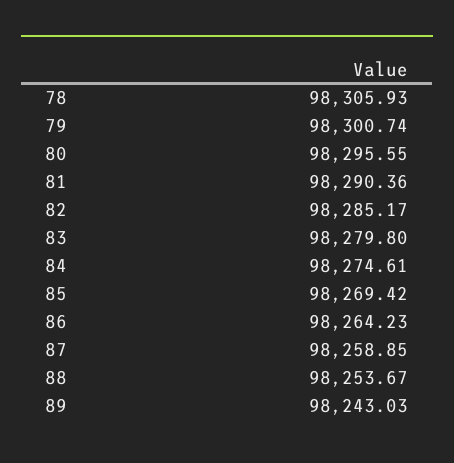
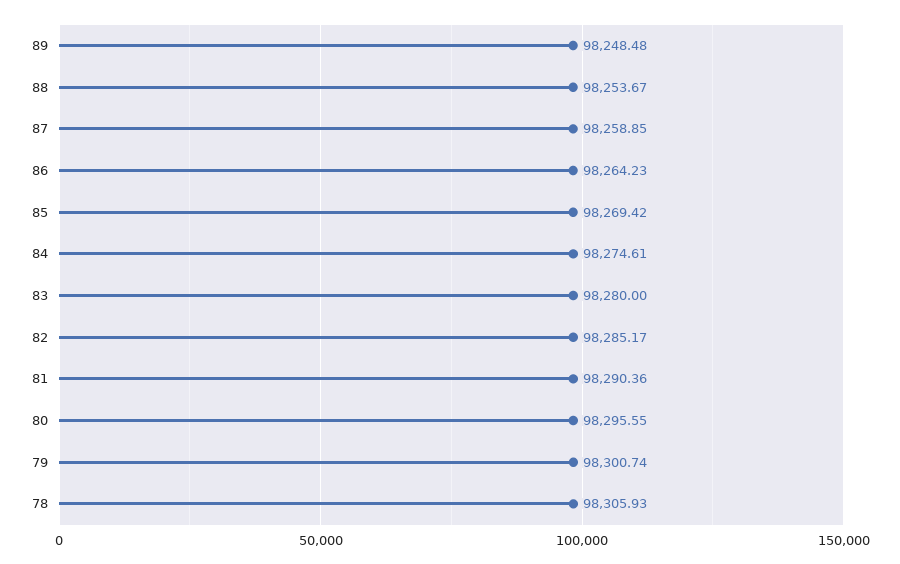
  {
    "78": 98305.93,
    "79": 98300.74,
    "80": 98295.55,
    "81": 98290.36,
    "82": 98285.17,
-   "83": 98279.8,
+   "83": 98280,
    "84": 98274.61,
    "85": 98269.42,
    "86": 98264.23,
    "87": 98258.85,
    "88": 98253.67,
-   "89": 98243.03
+   "89": 98248.48
  }

